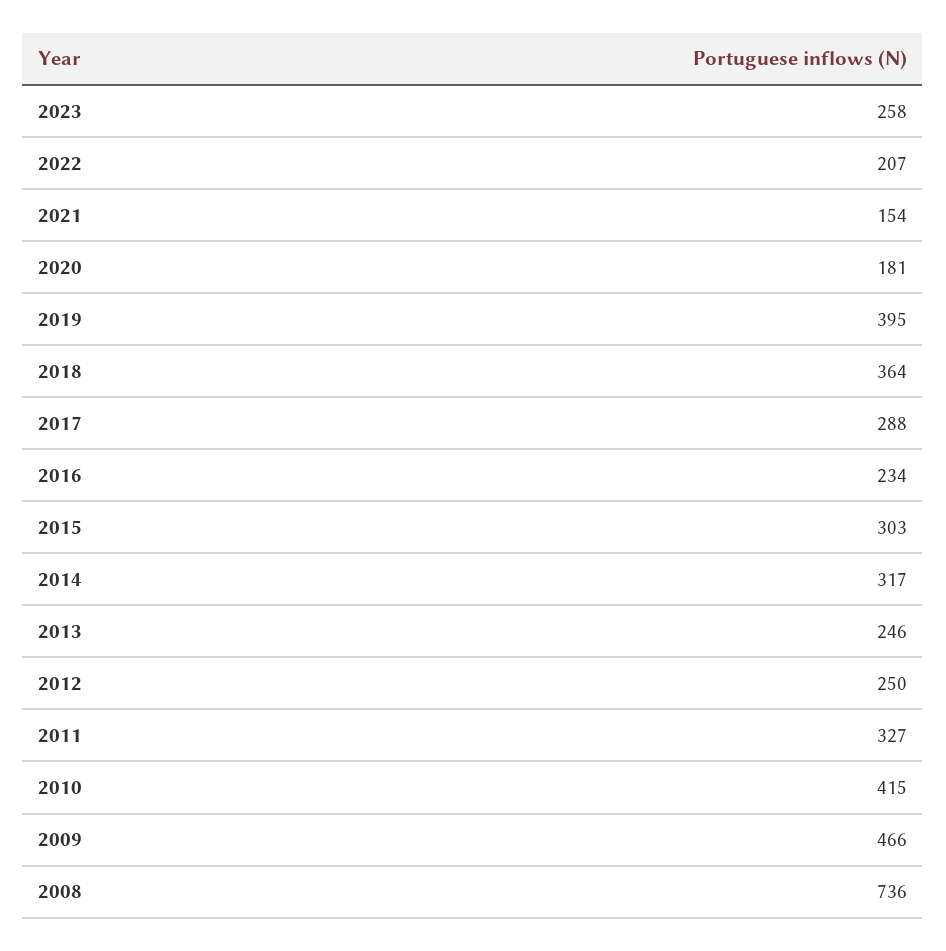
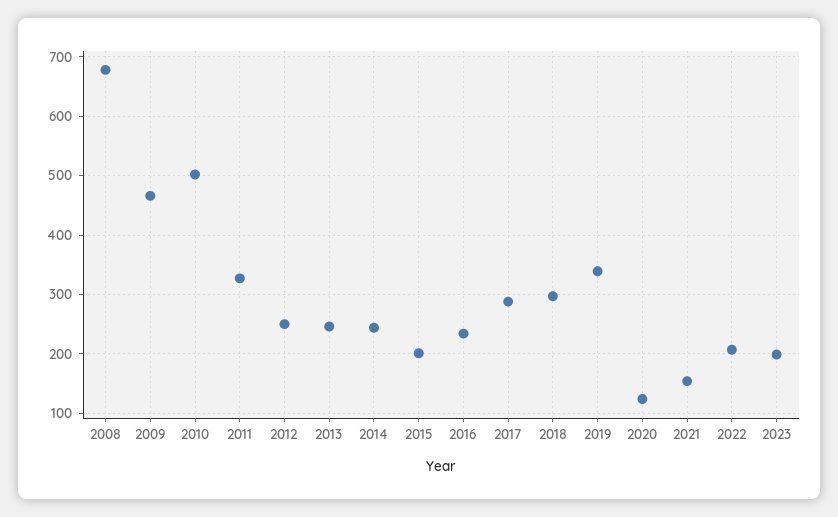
  {
-   "2023": 258,
+   "2023": 200,
    "2022": 207,
    "2021": 154,
-   "2020": 181,
+   "2020": 120,
-   "2019": 395,
+   "2019": 340,
-   "2018": 364,
+   "2018": 300,
    "2017": 288,
    "2016": 234,
-   "2015": 303,
+   "2015": 200,
-   "2014": 317,
+   "2014": 240,
    "2013": 246,
    "2012": 250,
    "2011": 327,
-   "2010": 415,
+   "2010": 500,
    "2009": 466,
-   "2008": 736
+   "2008": 680
  }

